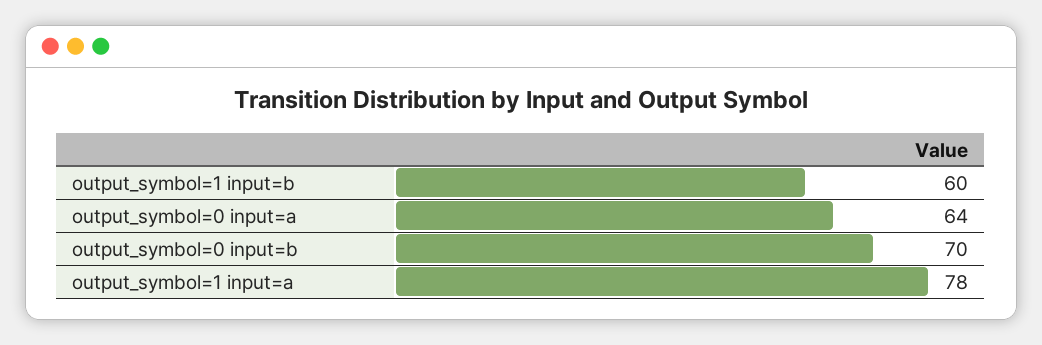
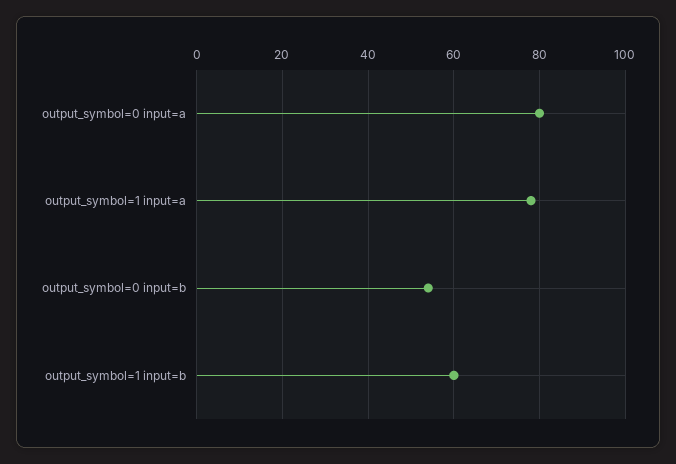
  {
    "output_symbol=1 input=b": 60,
-   "output_symbol=0 input=a": 64,
+   "output_symbol=0 input=a": 80,
-   "output_symbol=0 input=b": 70,
+   "output_symbol=0 input=b": 55,
    "output_symbol=1 input=a": 78
  }

